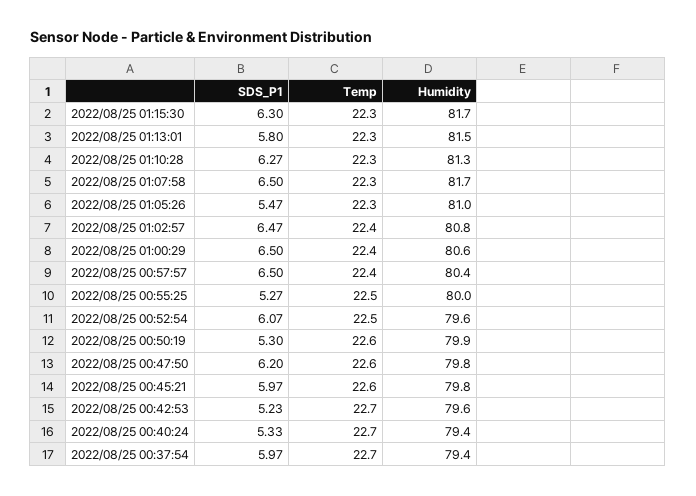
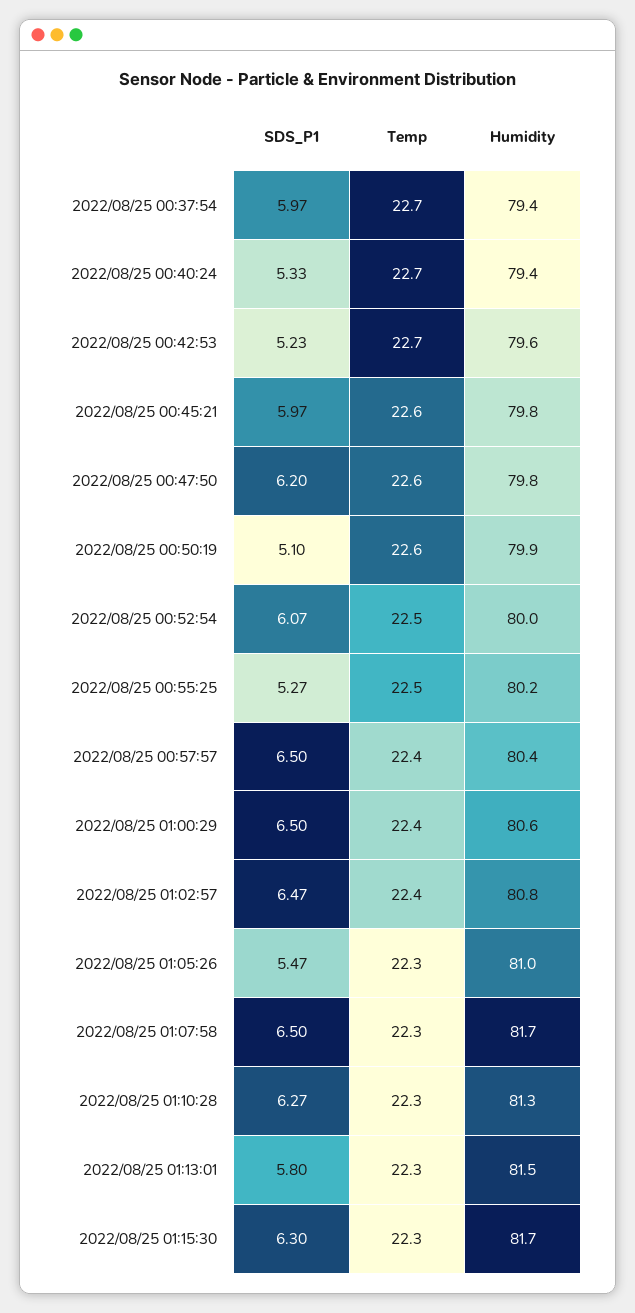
  {
    "SDS_P1": {
      "2022/08/25 01:15:30": 6.3,
      "2022/08/25 01:13:01": 5.8,
      "2022/08/25 01:10:28": 6.27,
      "2022/08/25 01:07:58": 6.5,
      "2022/08/25 01:05:26": 5.47,
      "2022/08/25 01:02:57": 6.47,
      "2022/08/25 01:00:29": 6.5,
      "2022/08/25 00:57:57": 6.5,
      "2022/08/25 00:55:25": 5.27,
      "2022/08/25 00:52:54": 6.07,
-     "2022/08/25 00:50:19": 5.3,
+     "2022/08/25 00:50:19": 5.1,
      "2022/08/25 00:47:50": 6.2,
      "2022/08/25 00:45:21": 5.97,
      "2022/08/25 00:42:53": 5.23,
      "2022/08/25 00:40:24": 5.33,
      "2022/08/25 00:37:54": 5.97
    },
    "Temp": {
      "2022/08/25 01:15:30": 22.3,
      "2022/08/25 01:13:01": 22.3,
      "2022/08/25 01:10:28": 22.3,
      "2022/08/25 01:07:58": 22.3,
      "2022/08/25 01:05:26": 22.3,
      "2022/08/25 01:02:57": 22.4,
      "2022/08/25 01:00:29": 22.4,
      "2022/08/25 00:57:57": 22.4,
      "2022/08/25 00:55:25": 22.5,
      "2022/08/25 00:52:54": 22.5,
      "2022/08/25 00:50:19": 22.6,
      "2022/08/25 00:47:50": 22.6,
      "2022/08/25 00:45:21": 22.6,
      "2022/08/25 00:42:53": 22.7,
      "2022/08/25 00:40:24": 22.7,
      "2022/08/25 00:37:54": 22.7
    },
    "Humidity": {
      "2022/08/25 01:15:30": 81.7,
      "2022/08/25 01:13:01": 81.5,
      "2022/08/25 01:10:28": 81.3,
      "2022/08/25 01:07:58": 81.7,
      "2022/08/25 01:05:26": 81,
      "2022/08/25 01:02:57": 80.8,
      "2022/08/25 01:00:29": 80.6,
      "2022/08/25 00:57:57": 80.4,
-     "2022/08/25 00:55:25": 80,
+     "2022/08/25 00:55:25": 80.2,
-     "2022/08/25 00:52:54": 79.6,
+     "2022/08/25 00:52:54": 80,
      "2022/08/25 00:50:19": 79.9,
      "2022/08/25 00:47:50": 79.8,
      "2022/08/25 00:45:21": 79.8,
      "2022/08/25 00:42:53": 79.6,
      "2022/08/25 00:40:24": 79.4,
      "2022/08/25 00:37:54": 79.4
    }
  }

